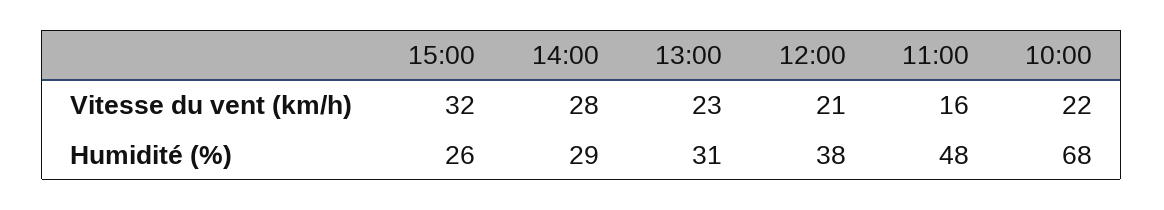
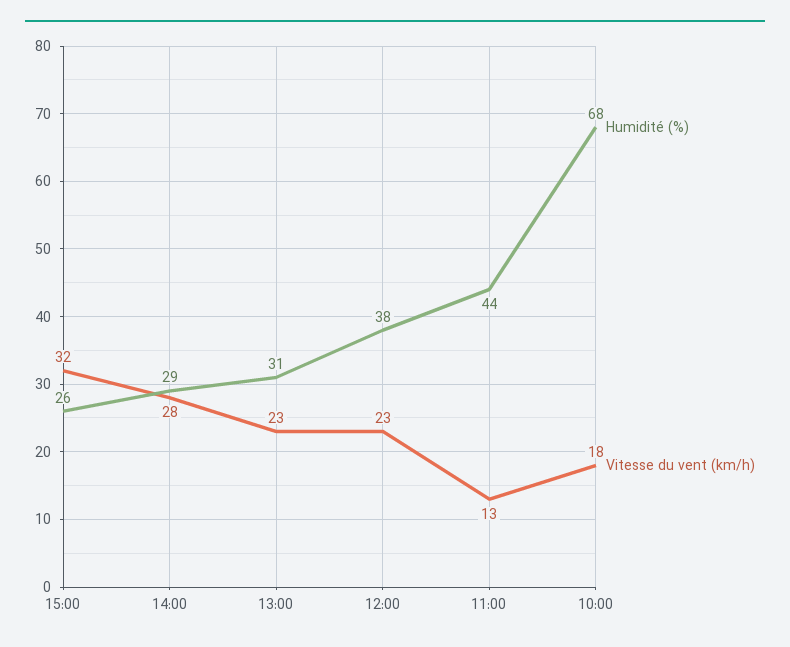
  {
    "Vitesse du vent (km/h)": {
      "15:00": 32,
      "14:00": 28,
      "13:00": 23,
-     "12:00": 21,
+     "12:00": 23,
-     "11:00": 16,
+     "11:00": 13,
-     "10:00": 22
+     "10:00": 18
    },
    "Humidité (%)": {
      "15:00": 26,
      "14:00": 29,
      "13:00": 31,
      "12:00": 38,
-     "11:00": 48,
+     "11:00": 44,
      "10:00": 68
    }
  }

